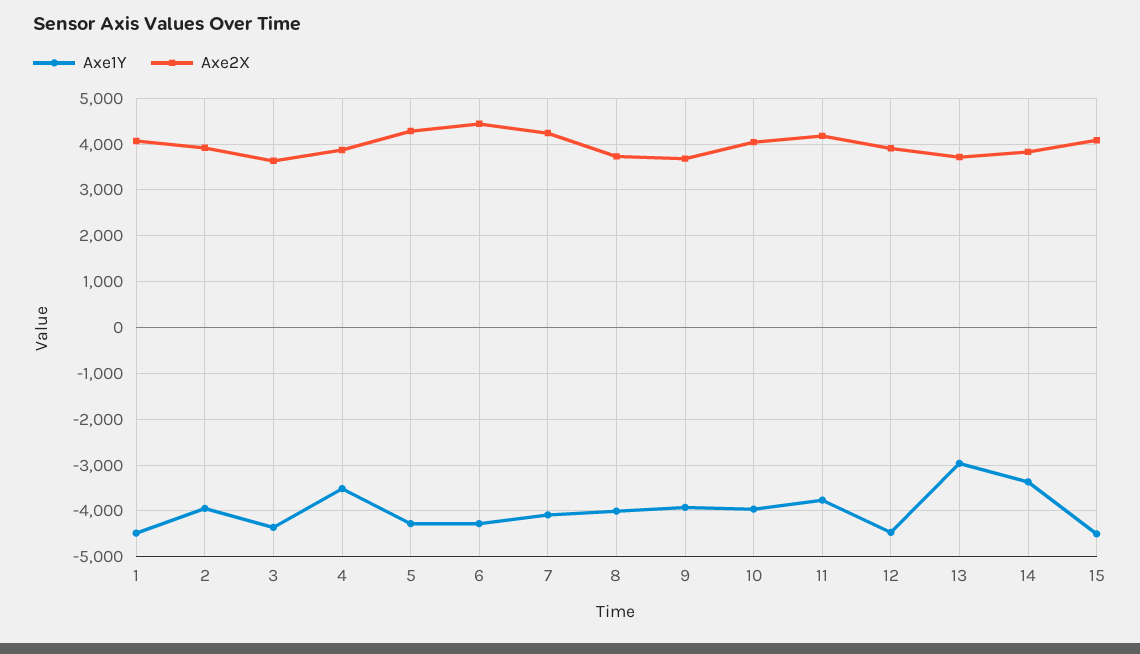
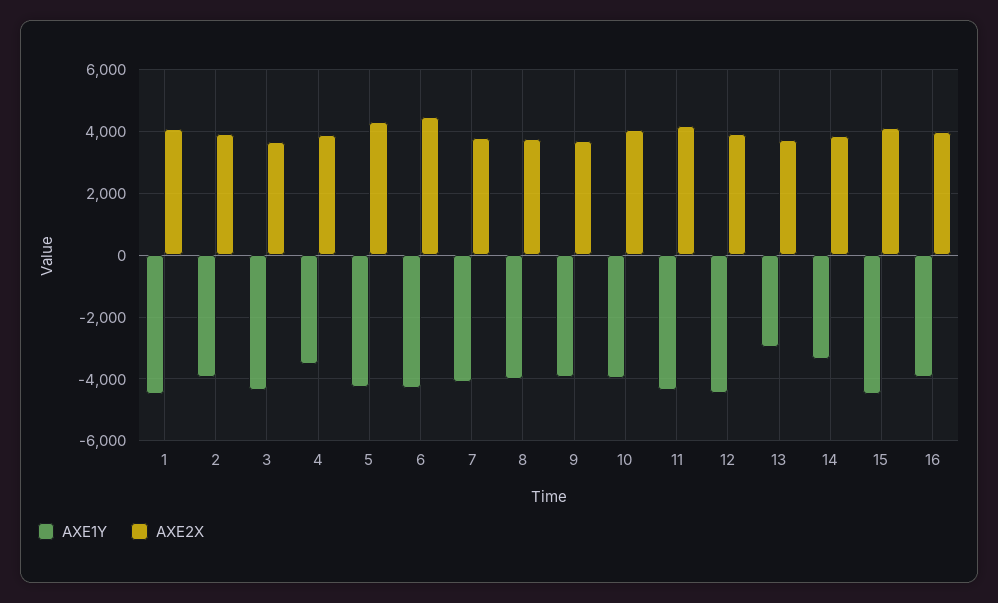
  {
    "Axe1Y": {
      "1": -4400,
      "2": -4000,
      "3": -4400,
      "4": -3600,
      "5": -4200,
      "6": -4200,
      "7": -4000,
      "8": -4000,
      "9": -4000,
      "10": -4000,
-     "11": -3800,
+     "11": -4400,
      "12": -4400,
      "13": -3000,
      "14": -3400,
-     "15": -4600
+     "15": -4600,
+     "16": -4000
    },
    "Axe2X": {
      "1": 4000,
      "2": 4000,
      "3": 3600,
      "4": 3800,
      "5": 4200,
      "6": 4400,
-     "7": 4200,
+     "7": 3800,
      "8": 3800,
      "9": 3600,
      "10": 4000,
      "11": 4200,
      "12": 4000,
      "13": 3800,
      "14": 3800,
-     "15": 4000
+     "15": 4000,
+     "16": 4000
    }
  }

